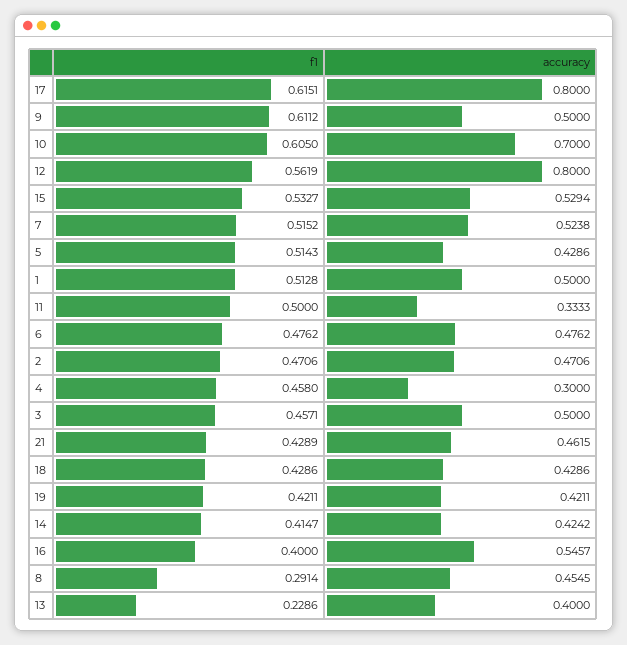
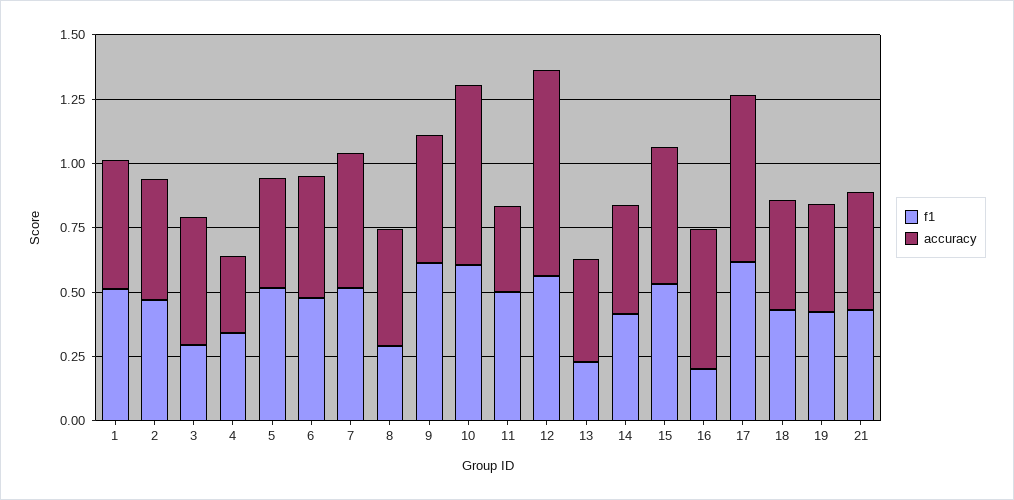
  {
    "f1": {
      "17": 0.6151,
      "9": 0.6112,
      "10": 0.605,
      "12": 0.5619,
      "15": 0.5327,
      "7": 0.5152,
      "5": 0.5143,
      "1": 0.5128,
      "11": 0.5,
      "6": 0.4762,
      "2": 0.4706,
-     "4": 0.458,
+     "4": 0.35,
-     "3": 0.4571,
+     "3": 0.3,
      "21": 0.4289,
      "18": 0.4286,
      "19": 0.4211,
      "14": 0.4147,
-     "16": 0.4,
+     "16": 0.2,
      "8": 0.2914,
      "13": 0.2286
    },
    "accuracy": {
-     "17": 0.8,
+     "17": 0.65,
      "9": 0.5,
      "10": 0.7,
      "12": 0.8,
      "15": 0.5294,
      "7": 0.5238,
      "5": 0.4286,
      "1": 0.5,
      "11": 0.3333,
      "6": 0.4762,
      "2": 0.4706,
      "4": 0.3,
      "3": 0.5,
      "21": 0.4615,
      "18": 0.4286,
      "19": 0.4211,
      "14": 0.4242,
      "16": 0.5457,
      "8": 0.4545,
      "13": 0.4
    }
  }

